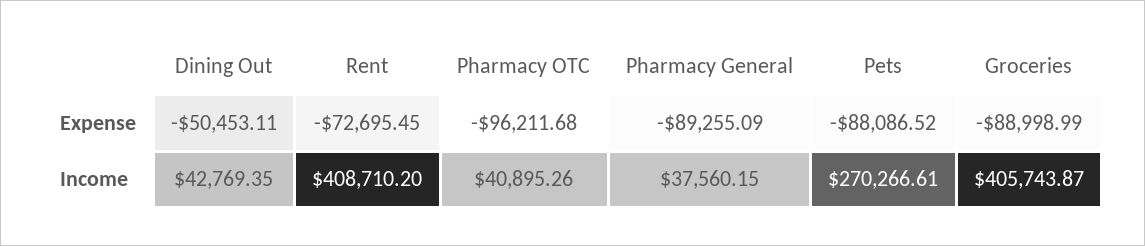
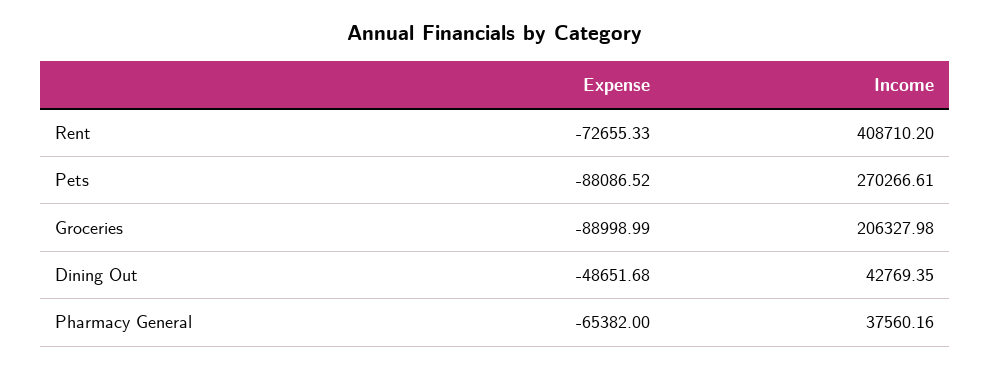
  {
    "Dining Out": {
-     "Expense": -50453.11,
+     "Expense": -48651.68,
      "Income": 42769.35
    },
    "Rent": {
-     "Expense": -72695.45,
+     "Expense": -72655.33,
      "Income": 408710.2
    },
-   "Pharmacy OTC": {
-     "Expense": -96211.68,
-     "Income": 40895.26
-   },
    "Pharmacy General": {
-     "Expense": -89255.09,
+     "Expense": -65382,
-     "Income": 37560.15
+     "Income": 37560.16
    },
    "Pets": {
      "Expense": -88086.52,
      "Income": 270266.61
    },
    "Groceries": {
      "Expense": -88998.99,
-     "Income": 405743.87
+     "Income": 206327.98
    }
  }

